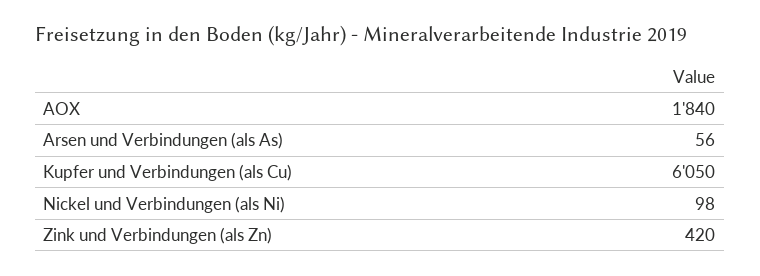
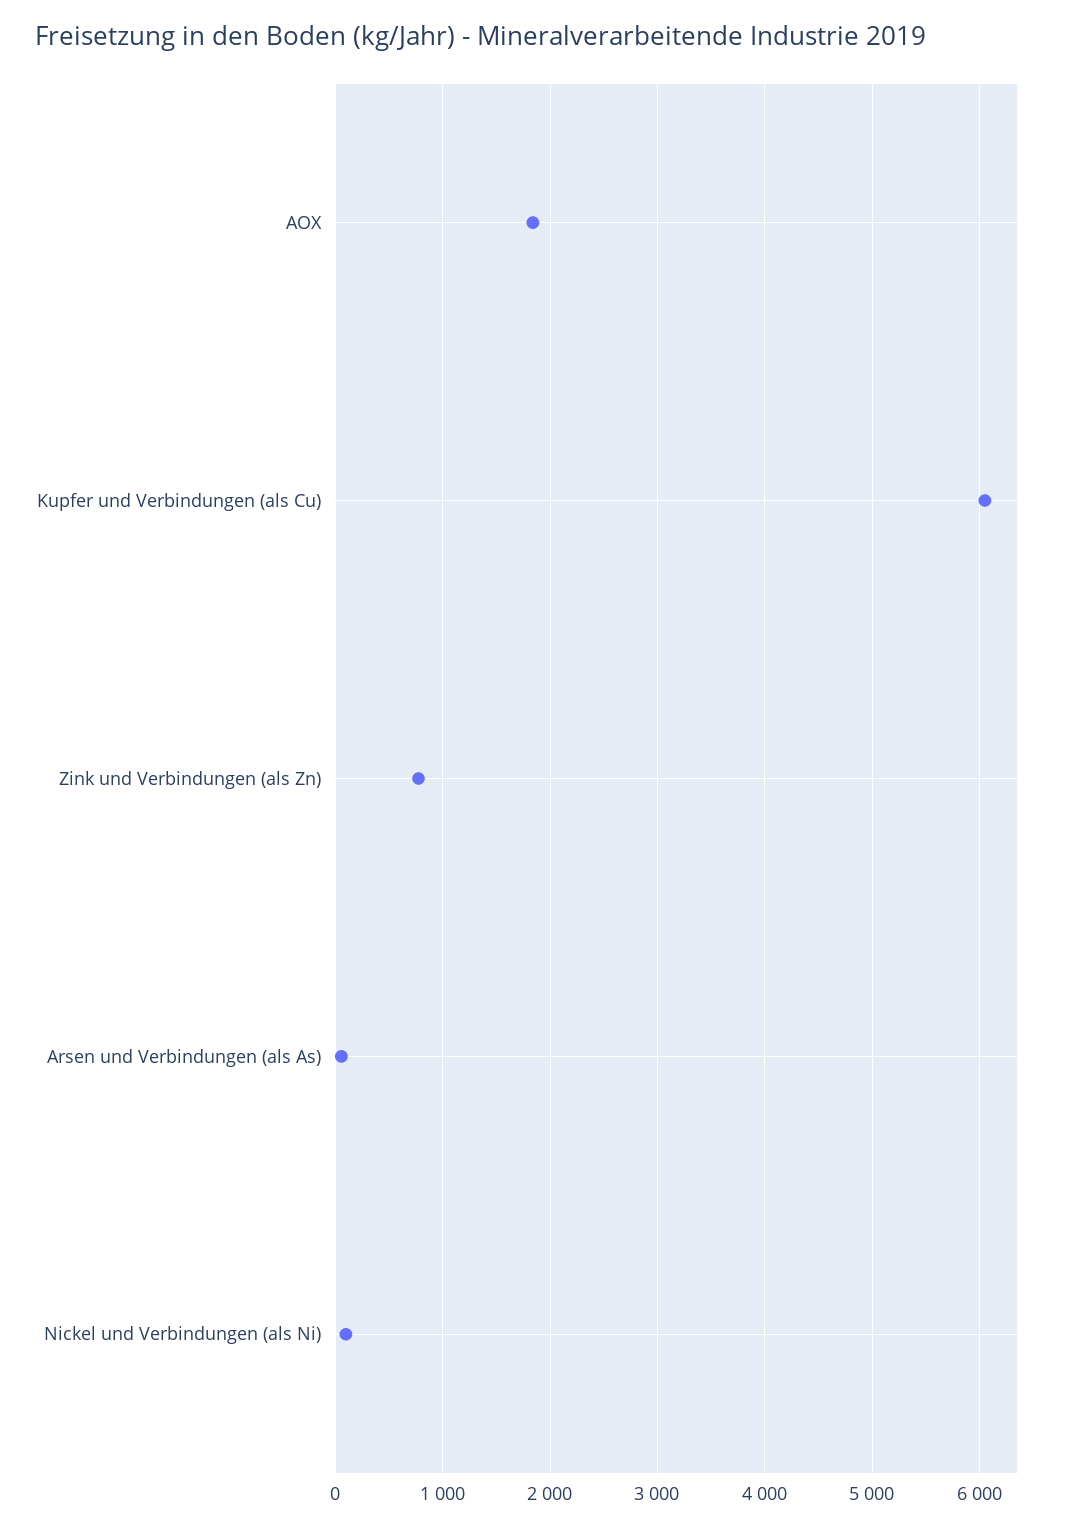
  {
    "AOX": 1840,
    "Arsen und Verbindungen (als As)": 56,
    "Kupfer und Verbindungen (als Cu)": 6050,
    "Nickel und Verbindungen (als Ni)": 98,
-   "Zink und Verbindungen (als Zn)": 420
+   "Zink und Verbindungen (als Zn)": 800
  }

